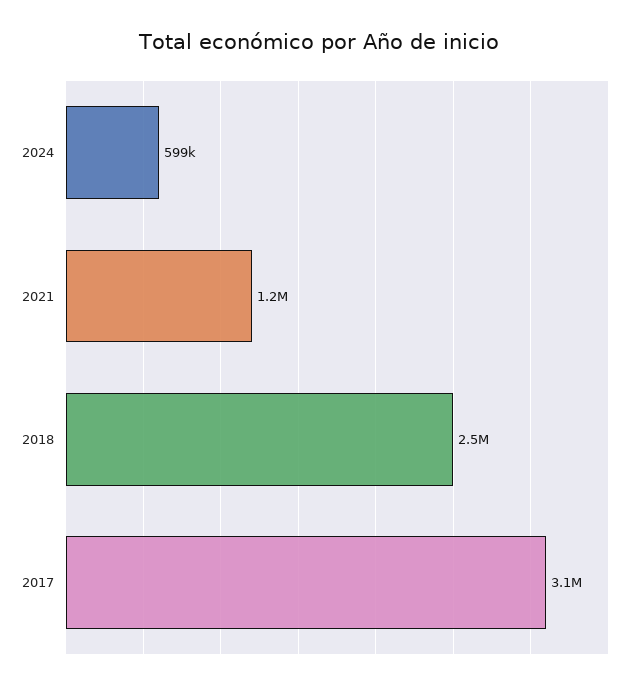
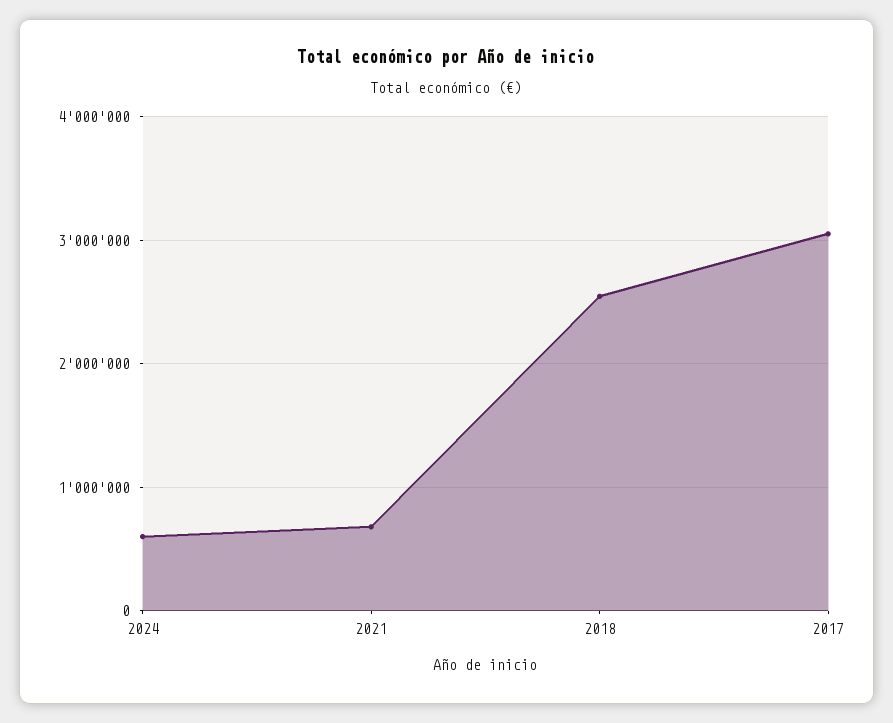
  {
    "2024": 599000,
-   "2021": 1200000,
+   "2021": 700000,
    "2018": 2500000,
    "2017": 3100000
  }

